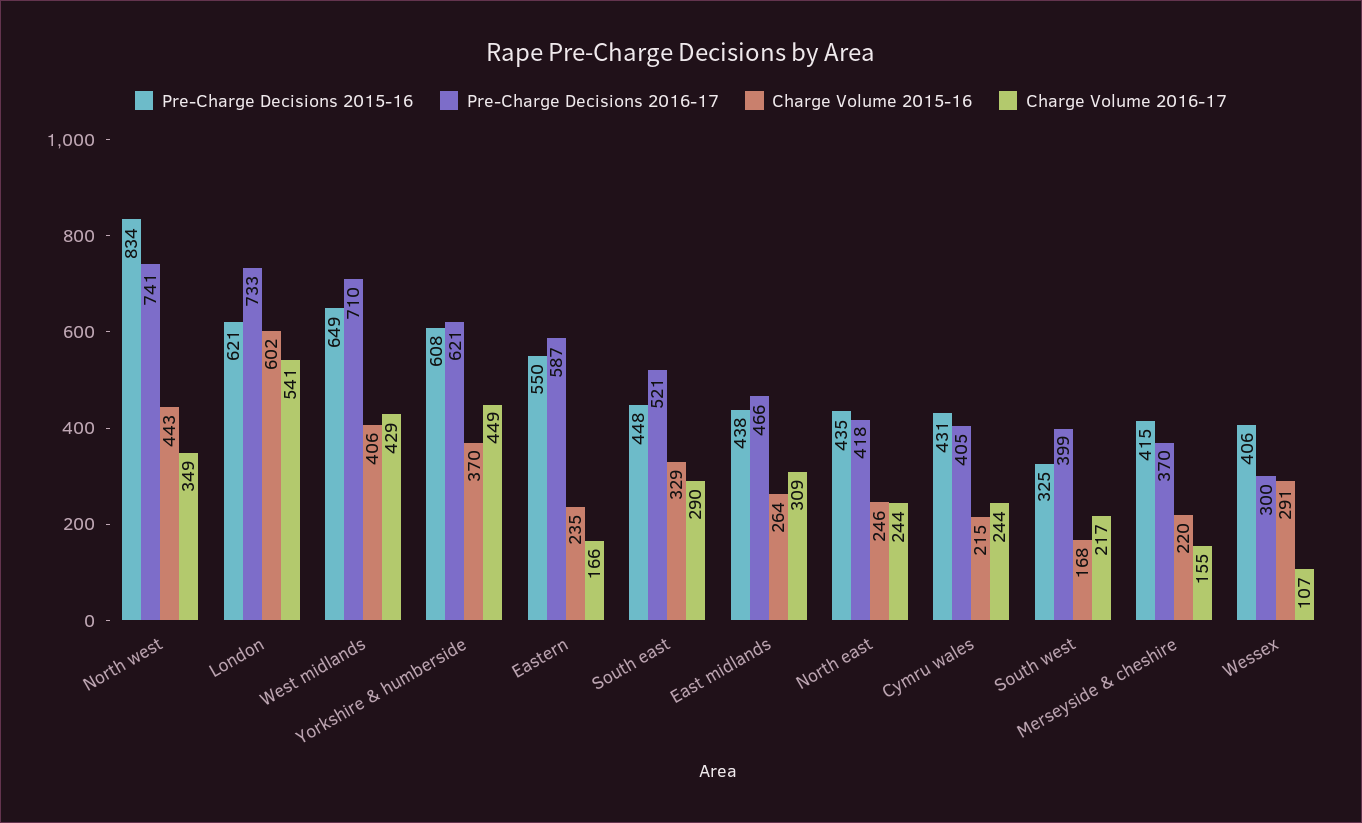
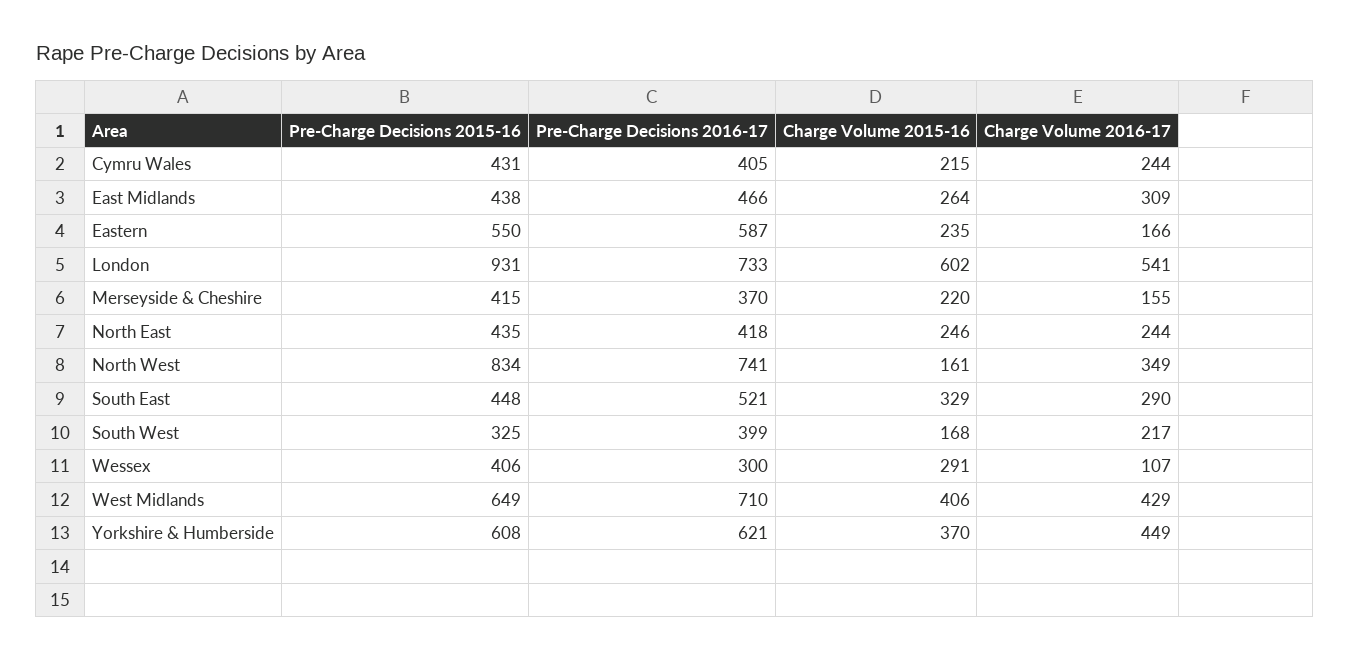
  {
    "Pre-Charge Decisions 2015-16": {
      "North west": 834,
-     "London": 621,
+     "London": 931,
      "West midlands": 649,
      "Yorkshire & humberside": 608,
      "Eastern": 550,
      "South east": 448,
      "East midlands": 438,
      "North east": 435,
      "Cymru wales": 431,
      "South west": 325,
      "Merseyside & cheshire": 415,
      "Wessex": 406
    },
    "Pre-Charge Decisions 2016-17": {
      "North west": 741,
      "London": 733,
      "West midlands": 710,
      "Yorkshire & humberside": 621,
      "Eastern": 587,
      "South east": 521,
      "East midlands": 466,
      "North east": 418,
      "Cymru wales": 405,
      "South west": 399,
      "Merseyside & cheshire": 370,
      "Wessex": 300
    },
    "Charge Volume 2015-16": {
-     "North west": 443,
+     "North west": 161,
      "London": 602,
      "West midlands": 406,
      "Yorkshire & humberside": 370,
      "Eastern": 235,
      "South east": 329,
      "East midlands": 264,
      "North east": 246,
      "Cymru wales": 215,
      "South west": 168,
      "Merseyside & cheshire": 220,
      "Wessex": 291
    },
    "Charge Volume 2016-17": {
      "North west": 349,
      "London": 541,
      "West midlands": 429,
      "Yorkshire & humberside": 449,
      "Eastern": 166,
      "South east": 290,
      "East midlands": 309,
      "North east": 244,
      "Cymru wales": 244,
      "South west": 217,
      "Merseyside & cheshire": 155,
      "Wessex": 107
    }
  }

